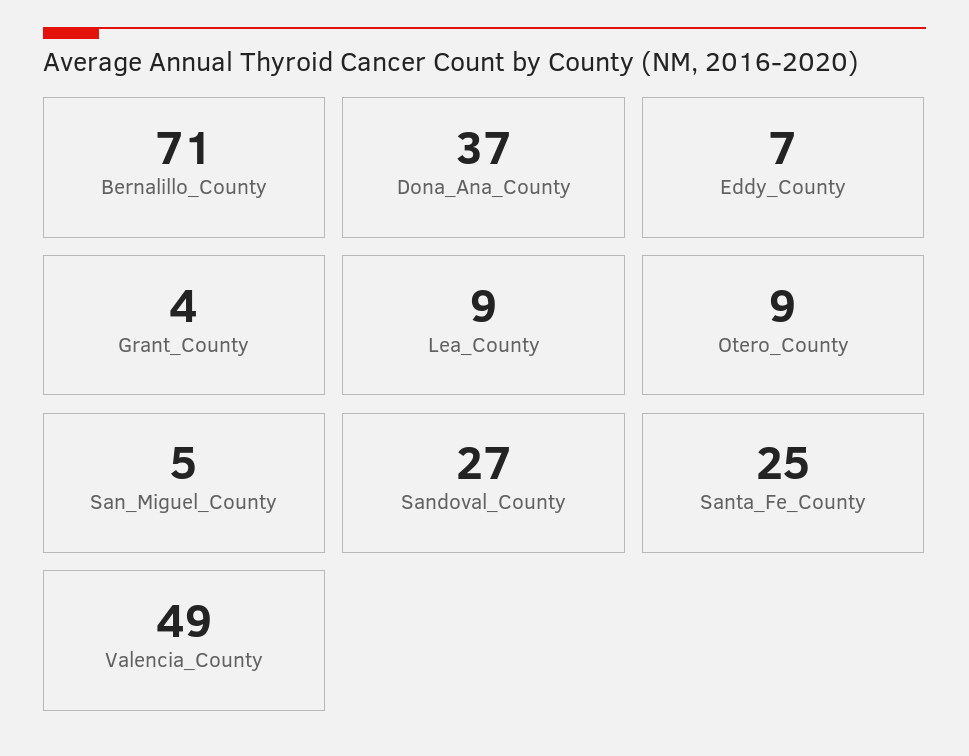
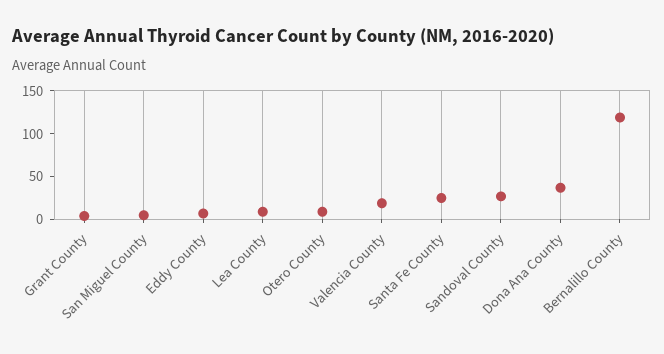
  {
-   "Bernalillo_County": 71,
+   "Bernalillo_County": 120,
    "Dona_Ana_County": 37,
    "Eddy_County": 7,
    "Grant_County": 4,
    "Lea_County": 9,
    "Otero_County": 9,
    "San_Miguel_County": 5,
    "Sandoval_County": 27,
    "Santa_Fe_County": 25,
-   "Valencia_County": 49
+   "Valencia_County": 20
  }

